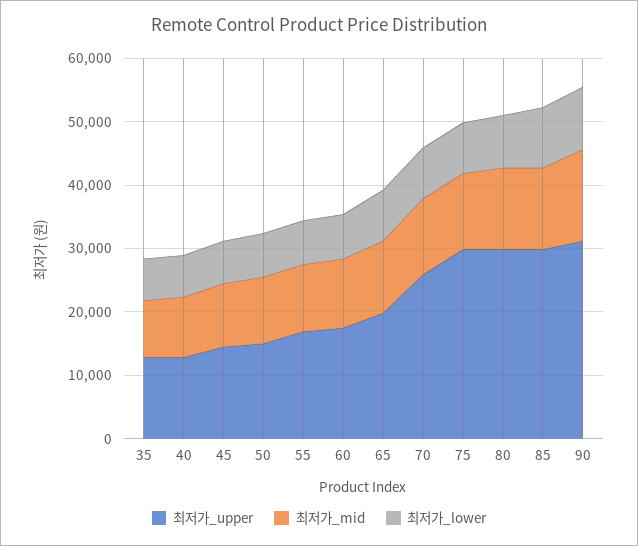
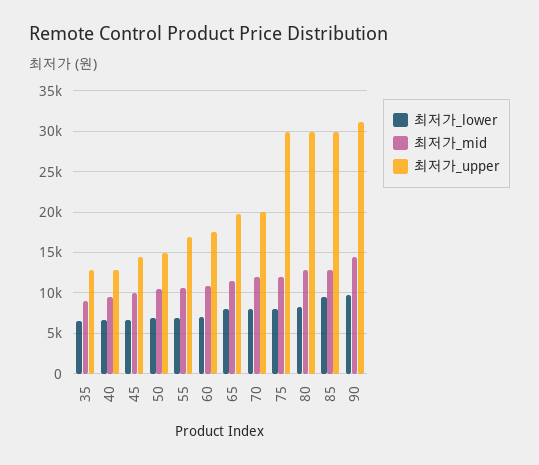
  {
    "최저가_upper": {
      "35": 13000,
      "40": 13000,
      "45": 15000,
      "50": 15000,
      "55": 17000,
      "60": 17000,
      "65": 20000,
-     "70": 26000,
+     "70": 20000,
      "75": 30000,
      "80": 30000,
      "85": 30000,
      "90": 31000
    },
    "최저가_mid": {
      "35": 9000,
      "40": 10000,
      "45": 10000,
      "50": 11000,
      "55": 11000,
      "60": 11000,
      "65": 11000,
      "70": 12000,
      "75": 12000,
      "80": 13000,
      "85": 13000,
      "90": 15000
    },
    "최저가_lower": {
      "35": 7000,
      "40": 7000,
      "45": 7000,
      "50": 7000,
      "55": 7000,
      "60": 7000,
      "65": 8000,
      "70": 8000,
      "75": 8000,
      "80": 8000,
      "85": 10000,
      "90": 10000
    }
  }

